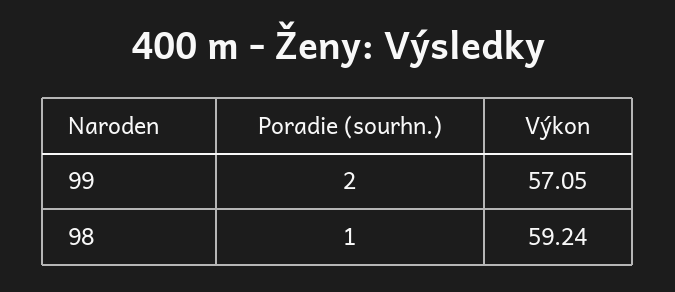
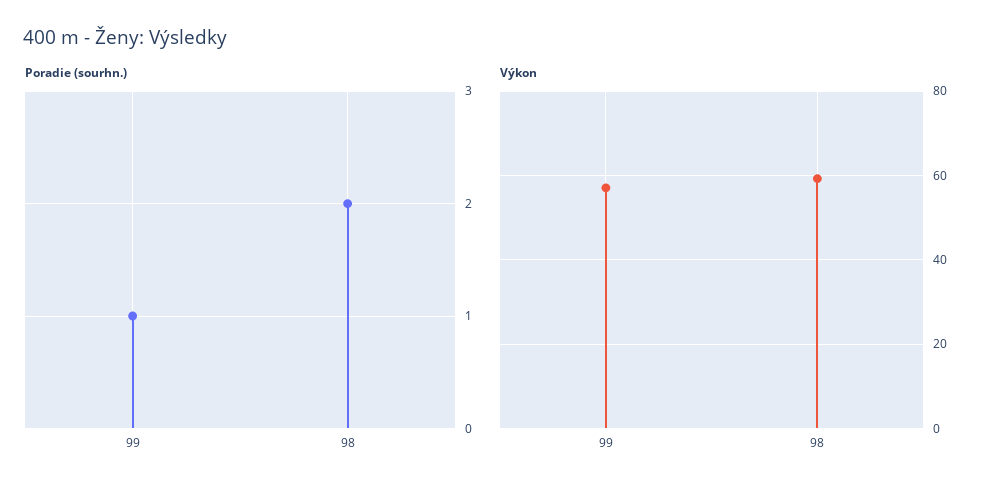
  {
    "Poradie (sourhn.)": {
-     "99": 2,
+     "99": 1,
-     "98": 1
+     "98": 2
    },
    "Výkon": {
      "99": 57.05,
      "98": 59.24
    }
  }

